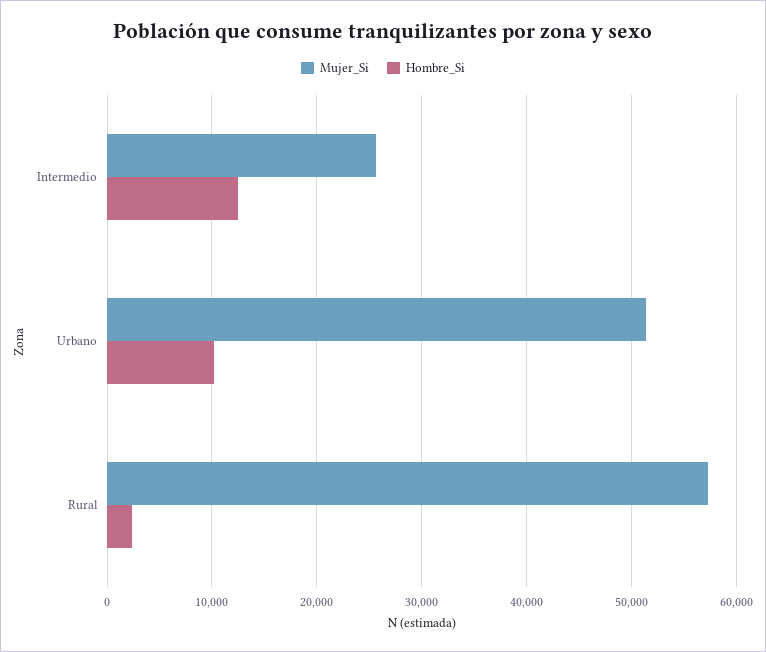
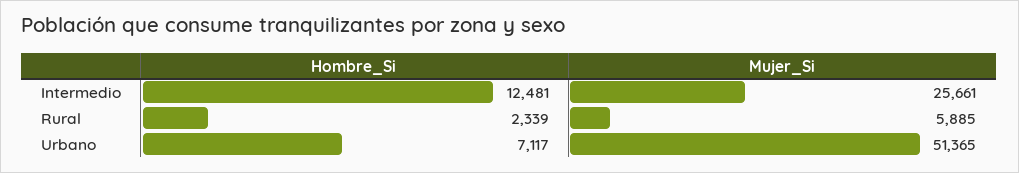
  {
    "Mujer_Si": {
      "Intermedio": 25661,
      "Urbano": 51365,
-     "Rural": 57000
+     "Rural": 5885
    },
    "Hombre_Si": {
      "Intermedio": 12481,
-     "Urbano": 10000,
+     "Urbano": 7117,
      "Rural": 2339
    }
  }

